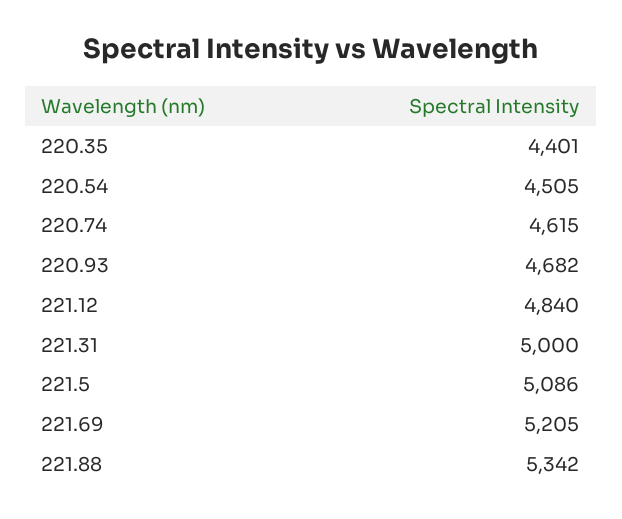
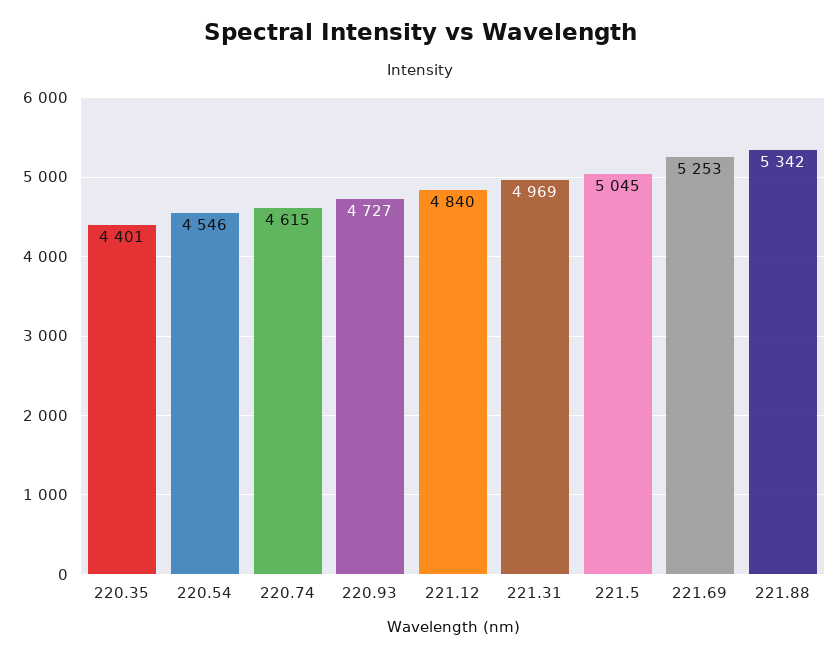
  {
    "220.35": 4401,
-   "220.54": 4505,
+   "220.54": 4546,
    "220.74": 4615,
-   "220.93": 4682,
+   "220.93": 4727,
    "221.12": 4840,
-   "221.31": 5000,
+   "221.31": 4969,
-   "221.5": 5086,
+   "221.5": 5045,
-   "221.69": 5205,
+   "221.69": 5253,
    "221.88": 5342
  }

